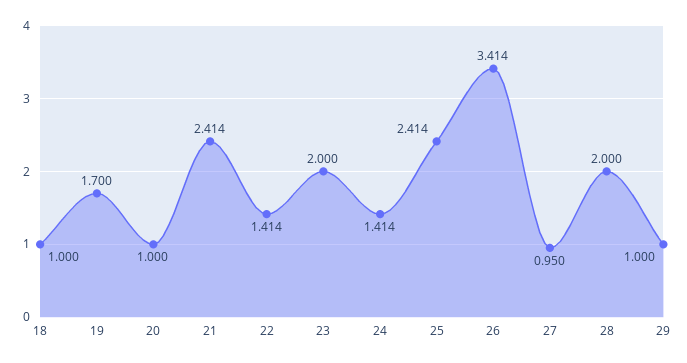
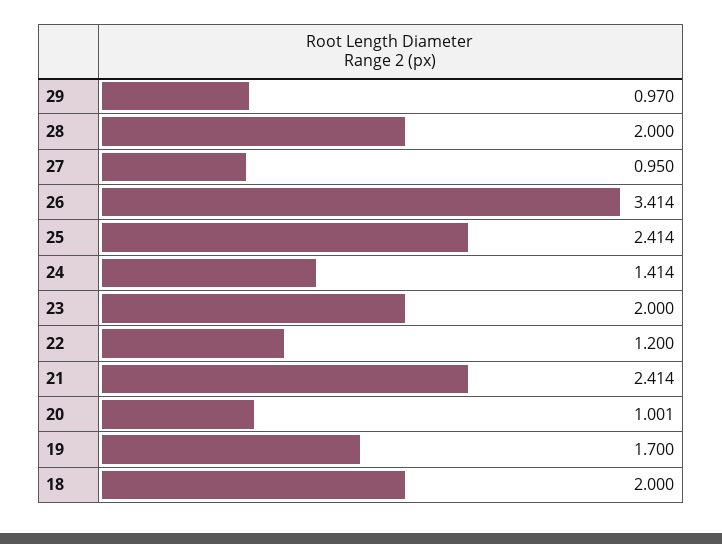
  {
-   "18": 1,
+   "18": 2,
    "19": 1.7,
-   "20": 1,
+   "20": 1.001,
    "21": 2.414,
-   "22": 1.414,
+   "22": 1.2,
    "23": 2,
    "24": 1.414,
    "25": 2.414,
    "26": 3.414,
    "27": 0.95,
    "28": 2,
-   "29": 1
+   "29": 0.97
  }

